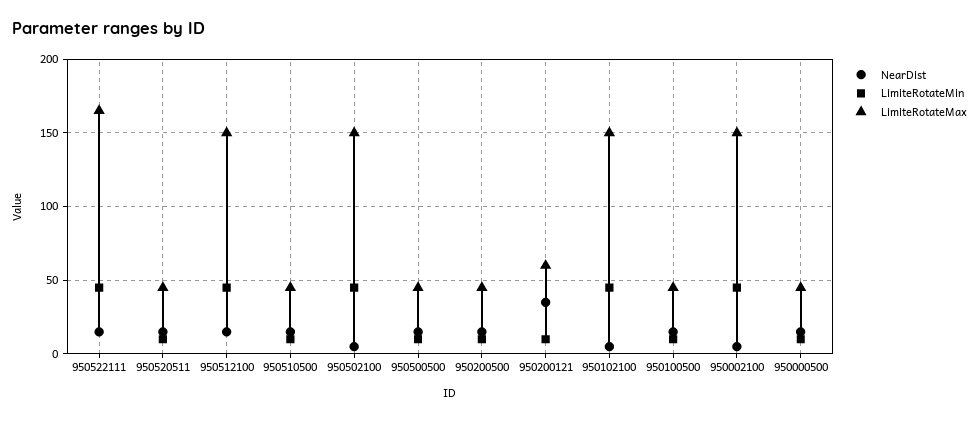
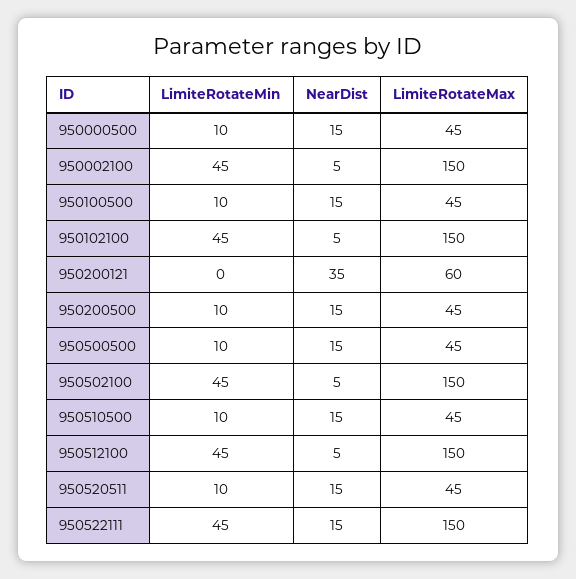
  {
    "NearDist": {
      "950522111": 15,
      "950520511": 15,
-     "950512100": 15,
+     "950512100": 5,
      "950510500": 15,
      "950502100": 5,
      "950500500": 15,
      "950200500": 15,
      "950200121": 35,
      "950102100": 5,
      "950100500": 15,
      "950002100": 5,
      "950000500": 15
    },
    "LimiteRotateMin": {
      "950522111": 45,
      "950520511": 10,
      "950512100": 45,
      "950510500": 10,
      "950502100": 45,
      "950500500": 10,
      "950200500": 10,
-     "950200121": 10,
+     "950200121": 0,
      "950102100": 45,
      "950100500": 10,
      "950002100": 45,
      "950000500": 10
    },
    "LimiteRotateMax": {
-     "950522111": 165,
+     "950522111": 150,
      "950520511": 45,
      "950512100": 150,
      "950510500": 45,
      "950502100": 150,
      "950500500": 45,
      "950200500": 45,
      "950200121": 60,
      "950102100": 150,
      "950100500": 45,
      "950002100": 150,
      "950000500": 45
    }
  }

